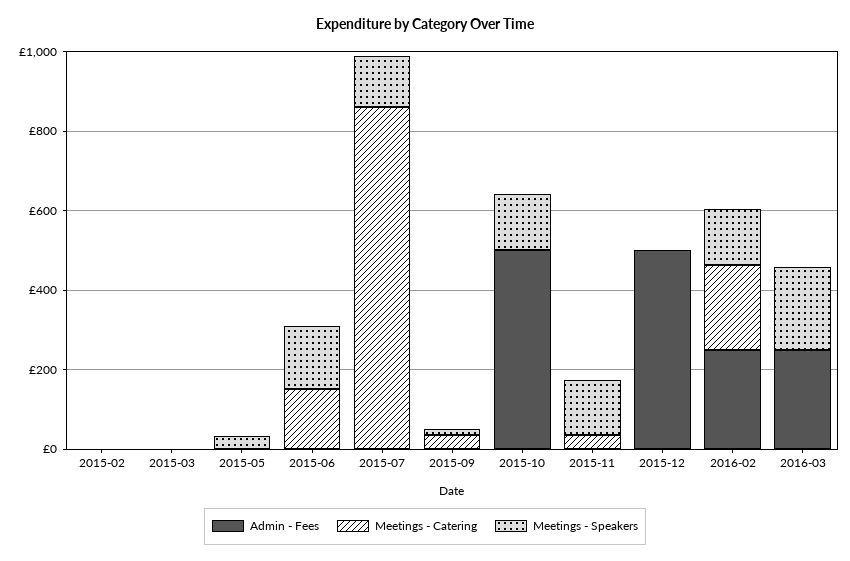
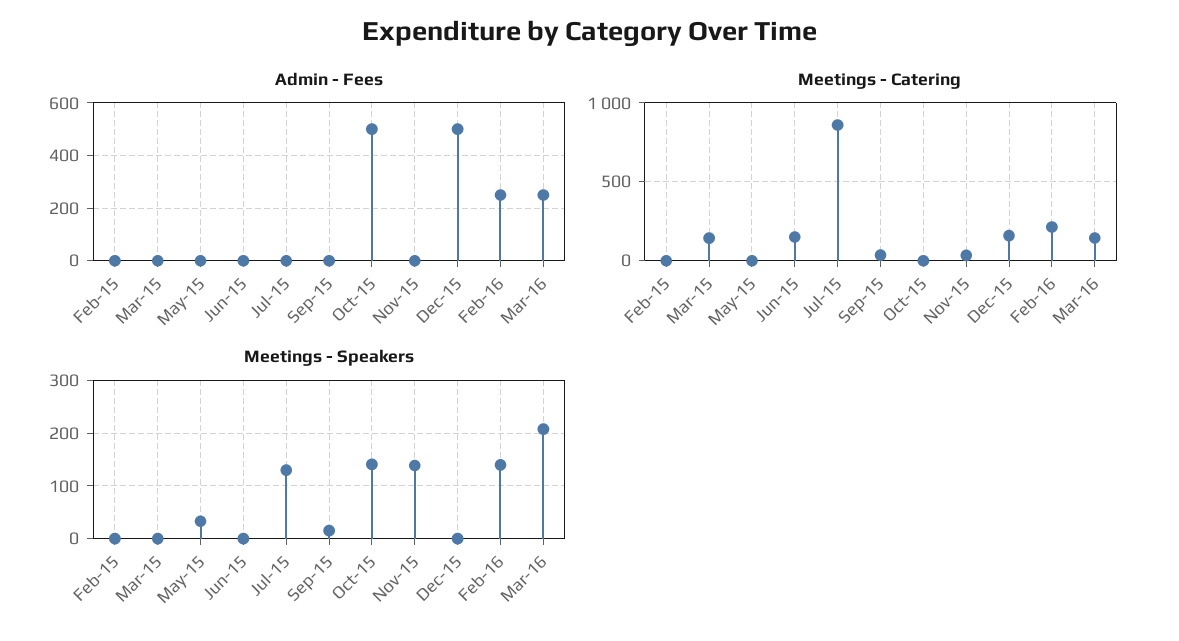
  {
    "Admin - Fees": {
      "2015-02": 0,
      "2015-03": 0,
      "2015-05": 0,
      "2015-06": 0,
      "2015-07": 0,
      "2015-09": 0,
      "2015-10": 500,
      "2015-11": 0,
      "2015-12": 500,
      "2016-02": 250,
      "2016-03": 250
    },
    "Meetings - Catering": {
      "2015-02": 0,
-     "2015-03": 0,
+     "2015-03": 150,
      "2015-05": 0,
      "2015-06": 150,
      "2015-07": 850,
      "2015-09": 50,
      "2015-10": 0,
      "2015-11": 50,
-     "2015-12": 0,
+     "2015-12": 150,
      "2016-02": 200,
-     "2016-03": 0
+     "2016-03": 150
    },
    "Meetings - Speakers": {
      "2015-02": 0,
      "2015-03": 0,
      "2015-05": 40,
-     "2015-06": 150,
+     "2015-06": 0,
      "2015-07": 140,
      "2015-09": 20,
      "2015-10": 140,
      "2015-11": 140,
      "2015-12": 0,
      "2016-02": 140,
      "2016-03": 200
    }
  }

